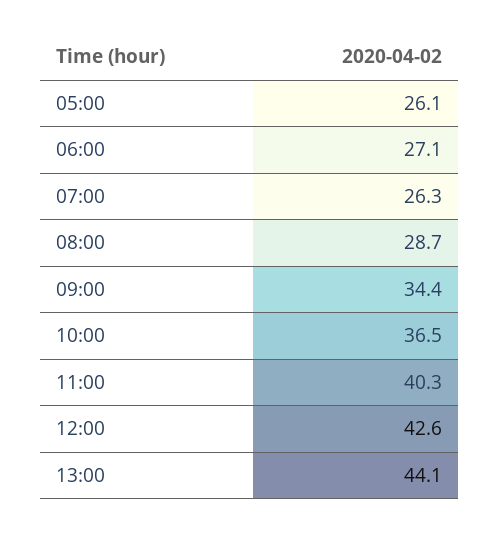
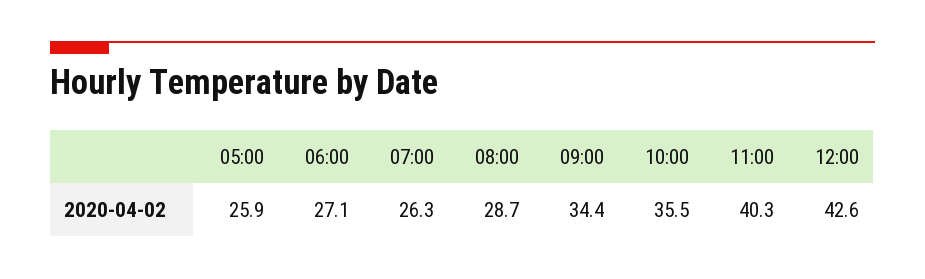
  {
-   "05:00": 26.1,
+   "05:00": 25.9,
    "06:00": 27.1,
    "07:00": 26.3,
    "08:00": 28.7,
    "09:00": 34.4,
-   "10:00": 36.5,
+   "10:00": 35.5,
    "11:00": 40.3,
-   "12:00": 42.6,
+   "12:00": 42.6
-   "13:00": 44.1
  }

